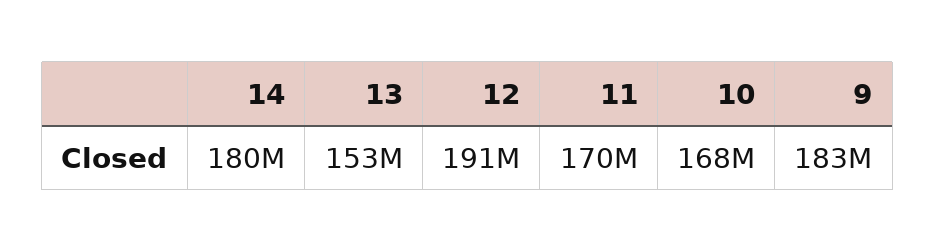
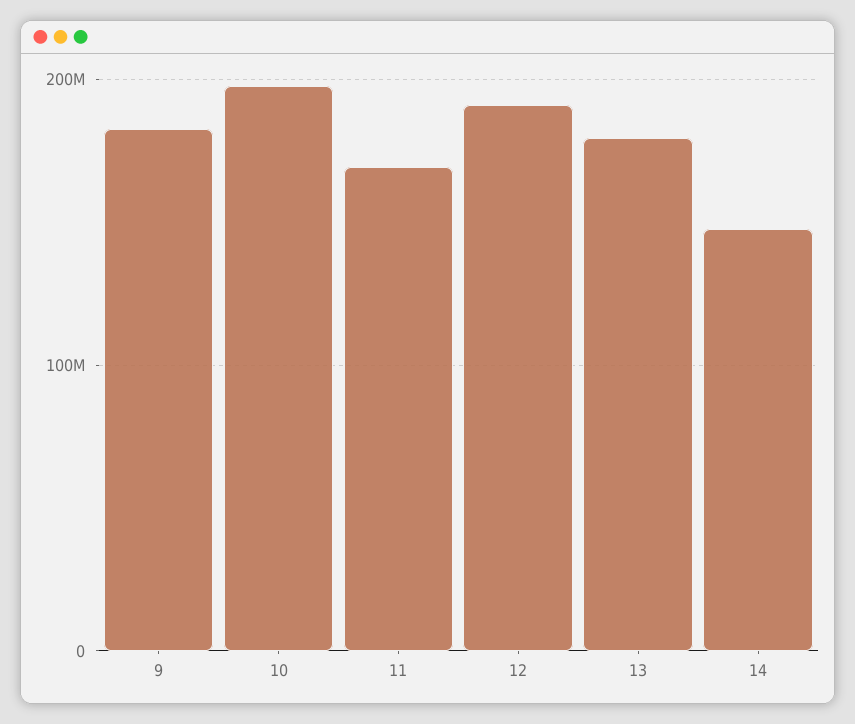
  {
-   "14": 180000000,
+   "14": 150000000,
-   "13": 153000000,
+   "13": 180000000,
    "12": 191000000,
    "11": 170000000,
-   "10": 168000000,
+   "10": 200000000,
    "9": 183000000
  }

